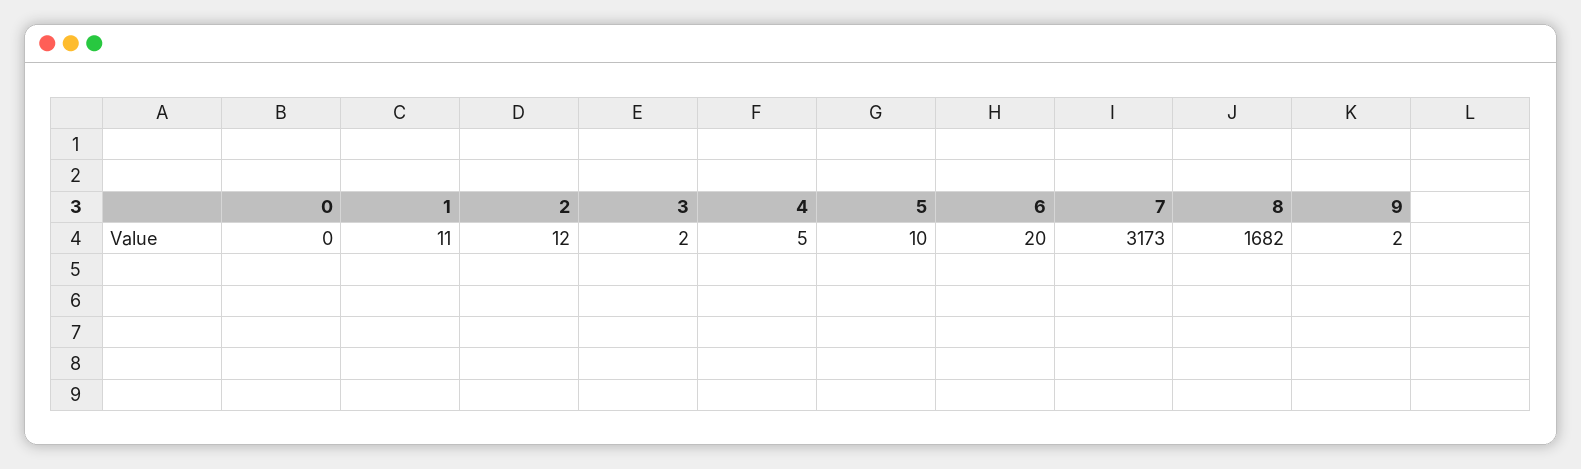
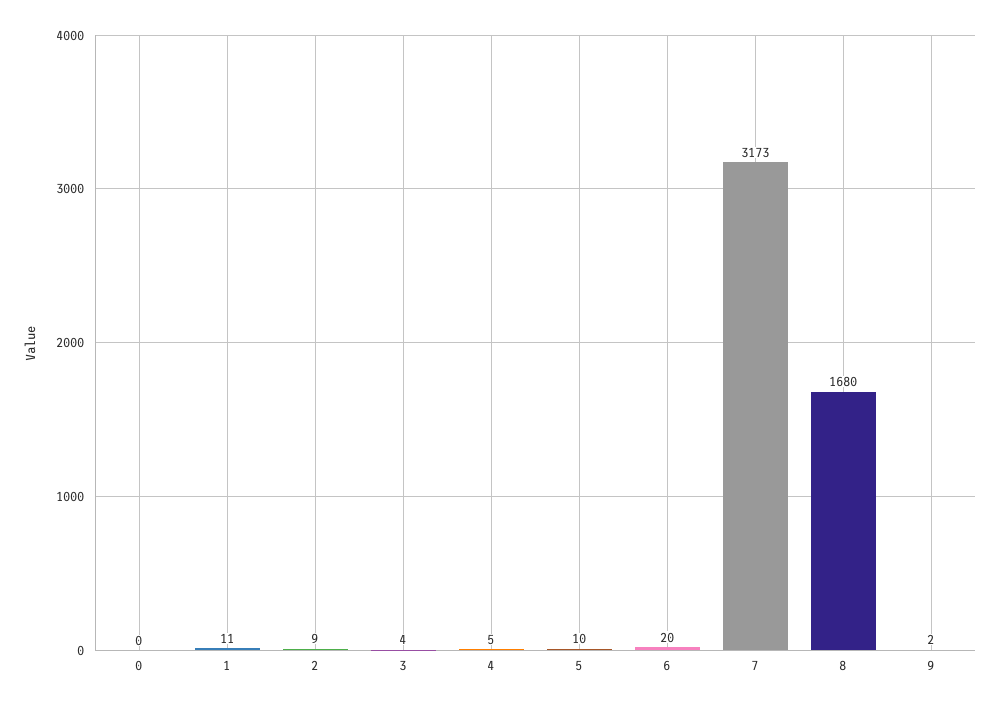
  {
    "0": 0,
    "1": 11,
-   "2": 12,
+   "2": 9,
-   "3": 2,
+   "3": 4,
    "4": 5,
    "5": 10,
    "6": 20,
    "7": 3173,
-   "8": 1682,
+   "8": 1680,
    "9": 2
  }

